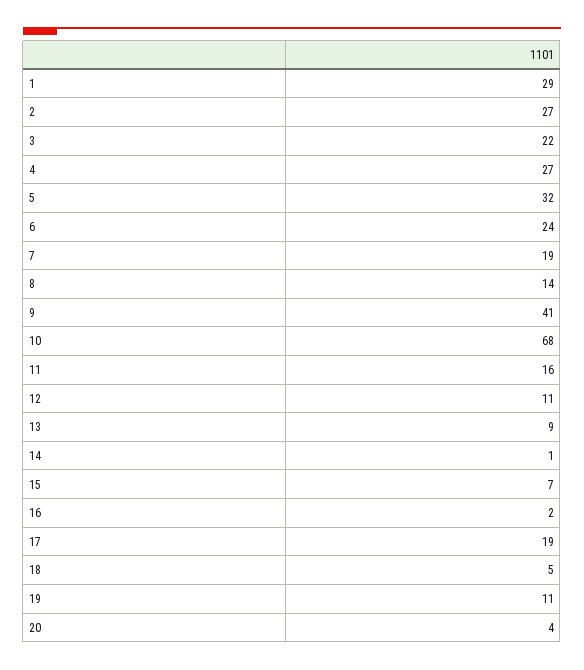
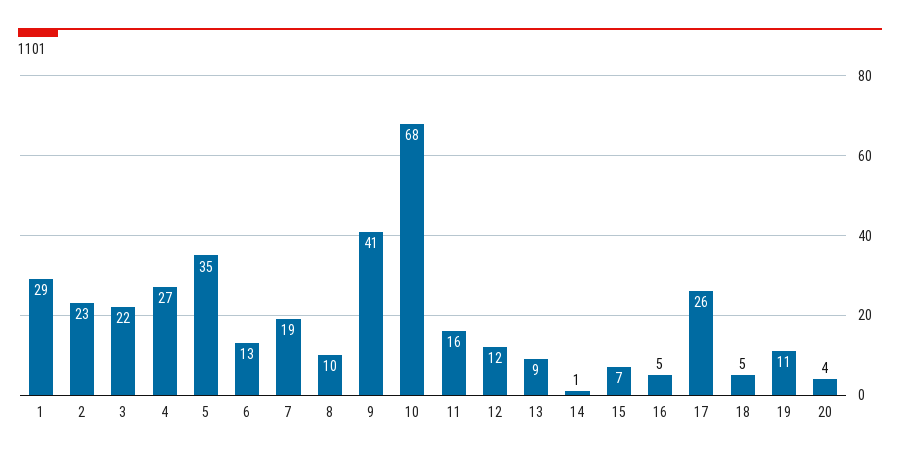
  {
    "1": 29,
-   "2": 27,
+   "2": 23,
    "3": 22,
    "4": 27,
-   "5": 32,
+   "5": 35,
-   "6": 24,
+   "6": 13,
    "7": 19,
-   "8": 14,
+   "8": 10,
    "9": 41,
    "10": 68,
    "11": 16,
-   "12": 11,
+   "12": 12,
    "13": 9,
    "14": 1,
    "15": 7,
-   "16": 2,
+   "16": 5,
-   "17": 19,
+   "17": 26,
    "18": 5,
    "19": 11,
    "20": 4
  }

